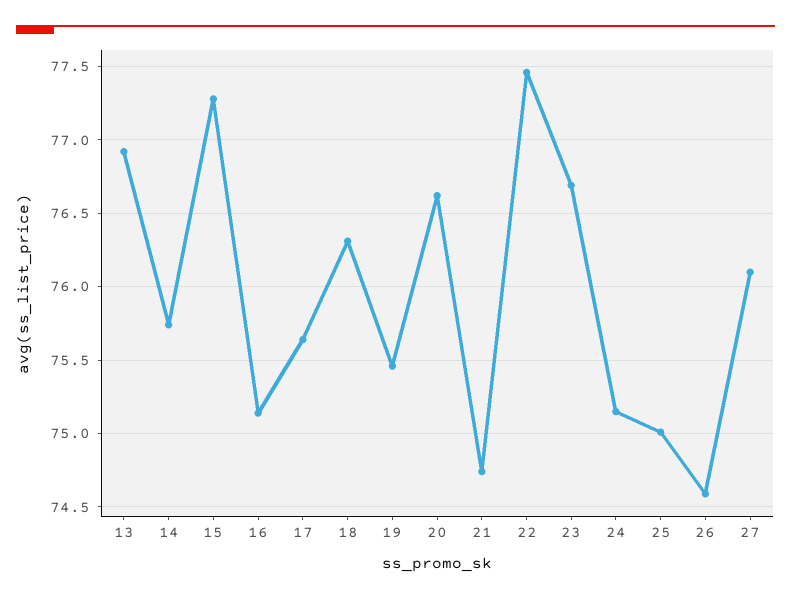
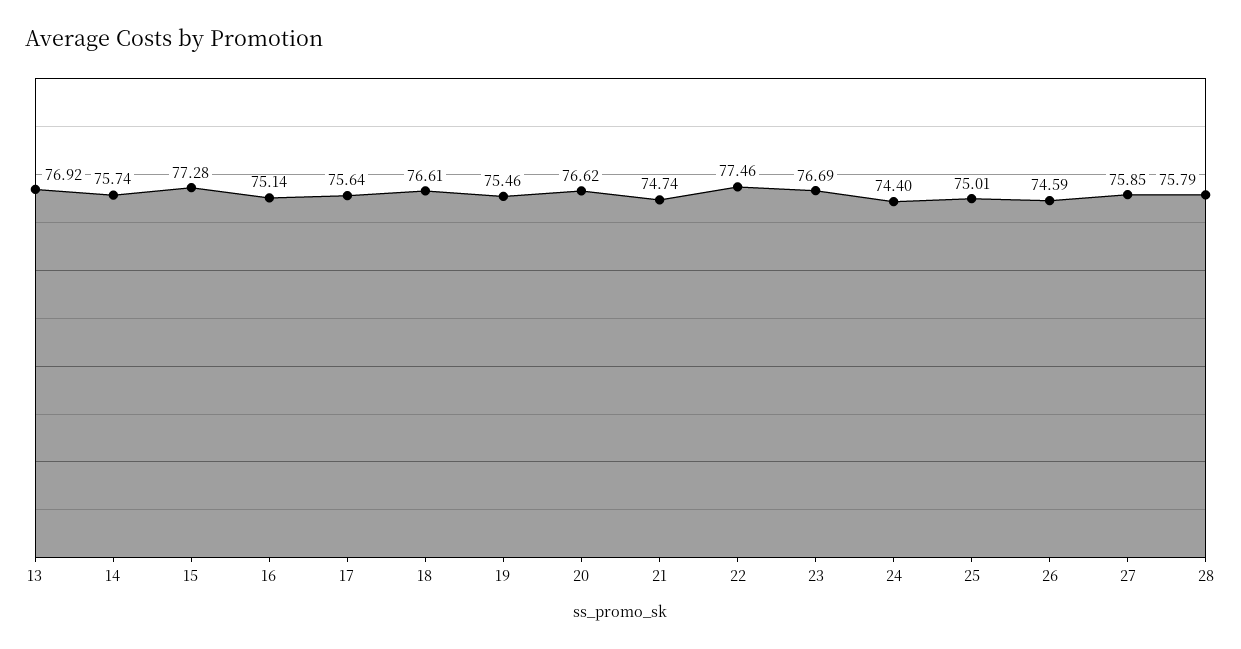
  {
    "13": 76.92,
    "14": 75.74,
    "15": 77.28,
    "16": 75.14,
    "17": 75.64,
-   "18": 76.3,
+   "18": 76.61,
    "19": 75.46,
    "20": 76.62,
    "21": 74.74,
    "22": 77.46,
    "23": 76.69,
-   "24": 75.15,
+   "24": 74.4,
    "25": 75.01,
    "26": 74.59,
-   "27": 76.1
+   "27": 75.85,
+   "28": 75.79
  }

